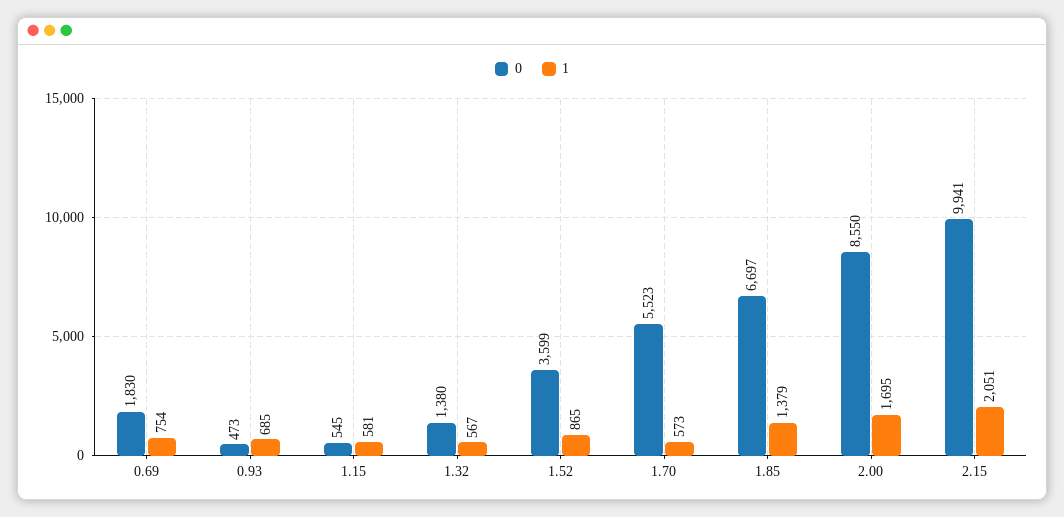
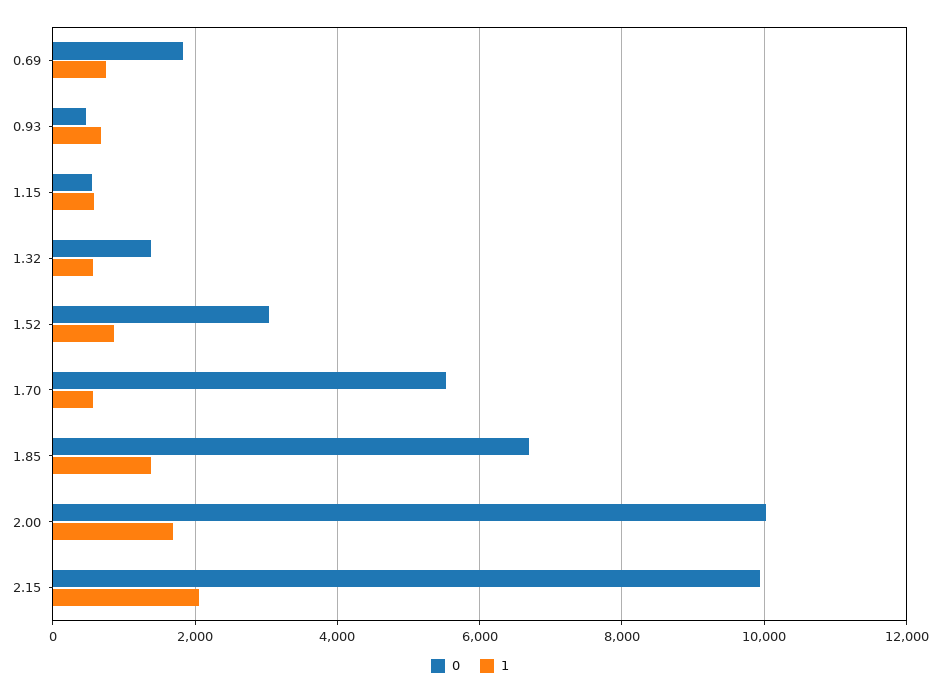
  {
    "0": {
      "0.69": 1830,
      "0.93": 473,
      "1.15": 545,
      "1.32": 1380,
-     "1.52": 3599,
+     "1.52": 3000,
      "1.70": 5523,
      "1.85": 6697,
-     "2.00": 8550,
+     "2.00": 10000,
      "2.15": 9941
    },
    "1": {
      "0.69": 754,
      "0.93": 685,
      "1.15": 581,
      "1.32": 567,
      "1.52": 865,
      "1.70": 573,
      "1.85": 1379,
      "2.00": 1695,
      "2.15": 2051
    }
  }

